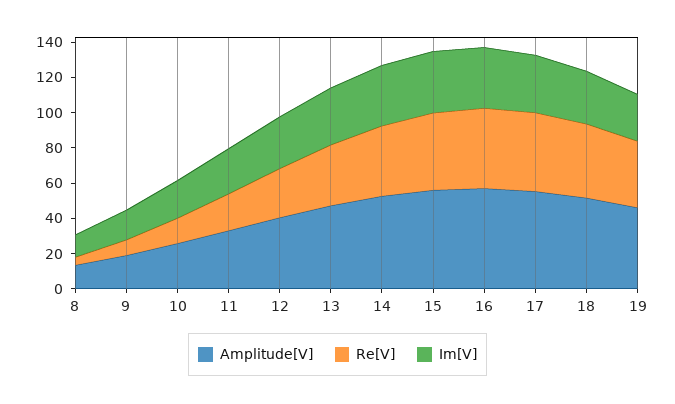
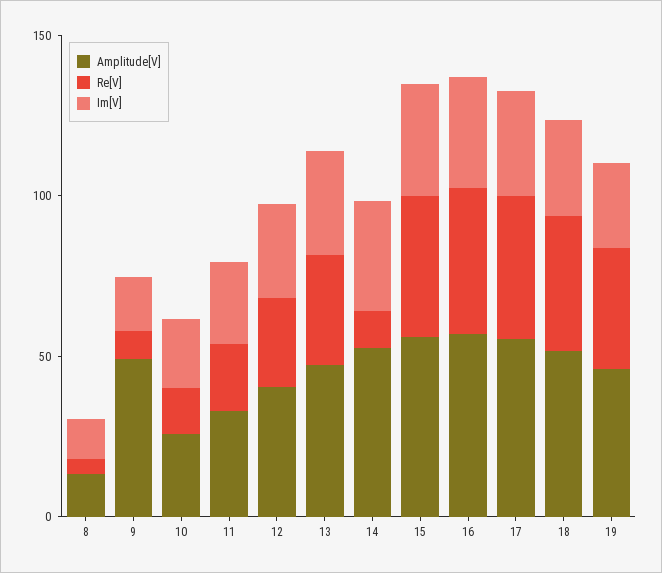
  {
    "Amplitude[V]": {
      "8": 15,
-     "9": 20,
+     "9": 50,
      "10": 25,
      "11": 35,
      "12": 40,
      "13": 45,
      "14": 55,
      "15": 55,
      "16": 55,
      "17": 55,
      "18": 50,
      "19": 45
    },
    "Re[V]": {
      "8": 5,
      "9": 10,
      "10": 15,
      "11": 20,
      "12": 30,
      "13": 35,
-     "14": 40,
+     "14": 10,
      "15": 45,
      "16": 45,
      "17": 45,
      "18": 40,
      "19": 40
    },
    "Im[V]": {
      "8": 15,
      "9": 15,
      "10": 20,
      "11": 25,
      "12": 30,
      "13": 30,
      "14": 35,
      "15": 35,
      "16": 35,
      "17": 35,
      "18": 30,
      "19": 25
    }
  }

